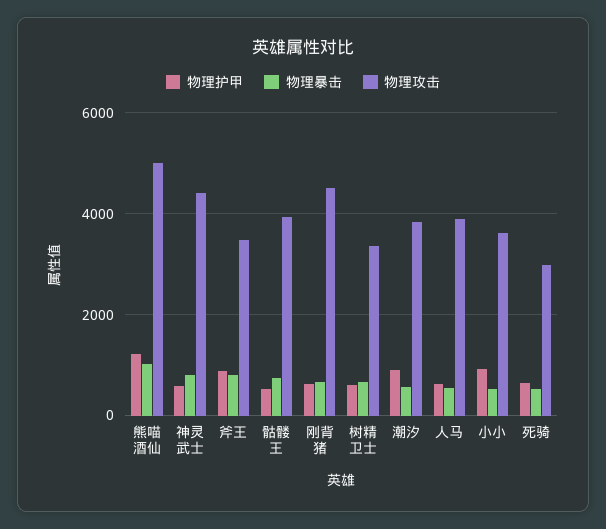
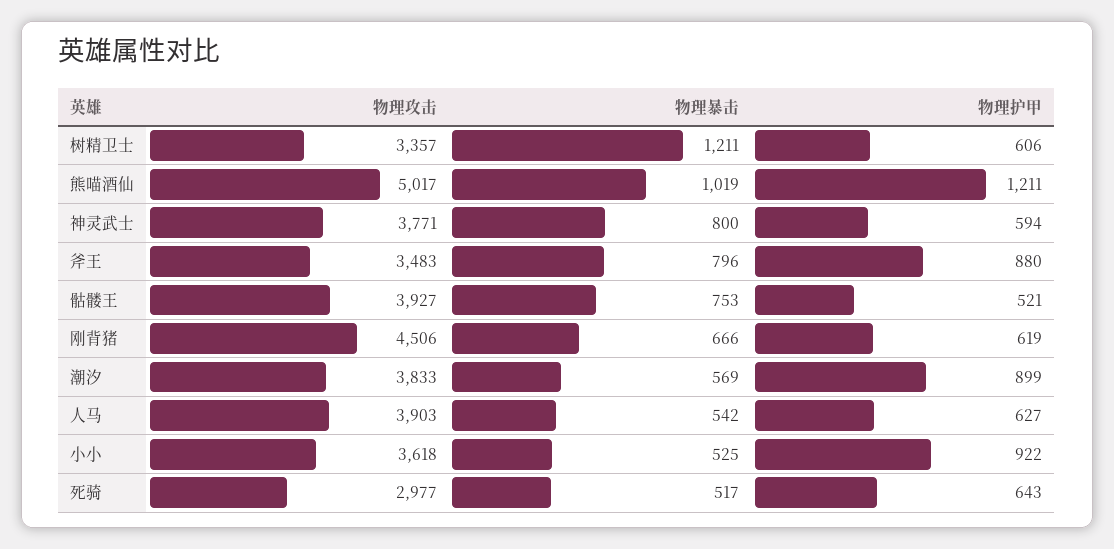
  {
    "物理护甲": {
      "熊喵酒仙": 1211,
      "神灵武士": 594,
      "斧王": 880,
      "骷髅王": 521,
      "刚背猪": 619,
      "树精卫士": 606,
      "潮汐": 899,
      "人马": 627,
      "小小": 922,
      "死骑": 643
    },
    "物理暴击": {
      "熊喵酒仙": 1019,
      "神灵武士": 800,
      "斧王": 796,
      "骷髅王": 753,
      "刚背猪": 666,
-     "树精卫士": 600,
+     "树精卫士": 1211,
      "潮汐": 569,
      "人马": 542,
      "小小": 525,
      "死骑": 517
    },
    "物理攻击": {
      "熊喵酒仙": 5017,
-     "神灵武士": 4400,
+     "神灵武士": 3771,
      "斧王": 3483,
      "骷髅王": 3927,
      "刚背猪": 4506,
      "树精卫士": 3357,
      "潮汐": 3833,
      "人马": 3903,
      "小小": 3618,
      "死骑": 2977
    }
  }

